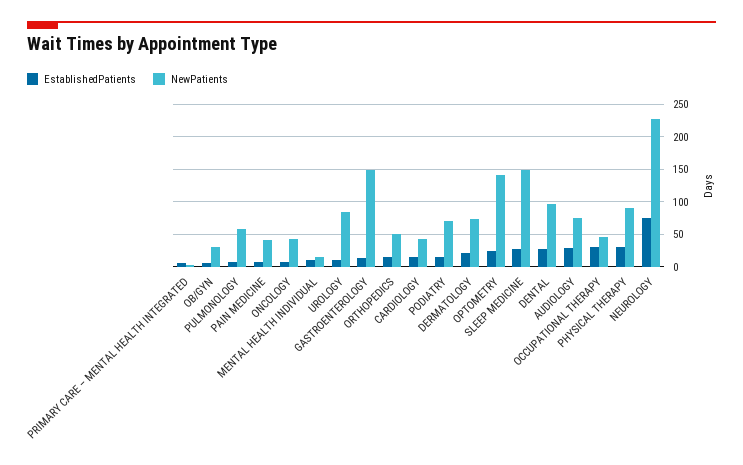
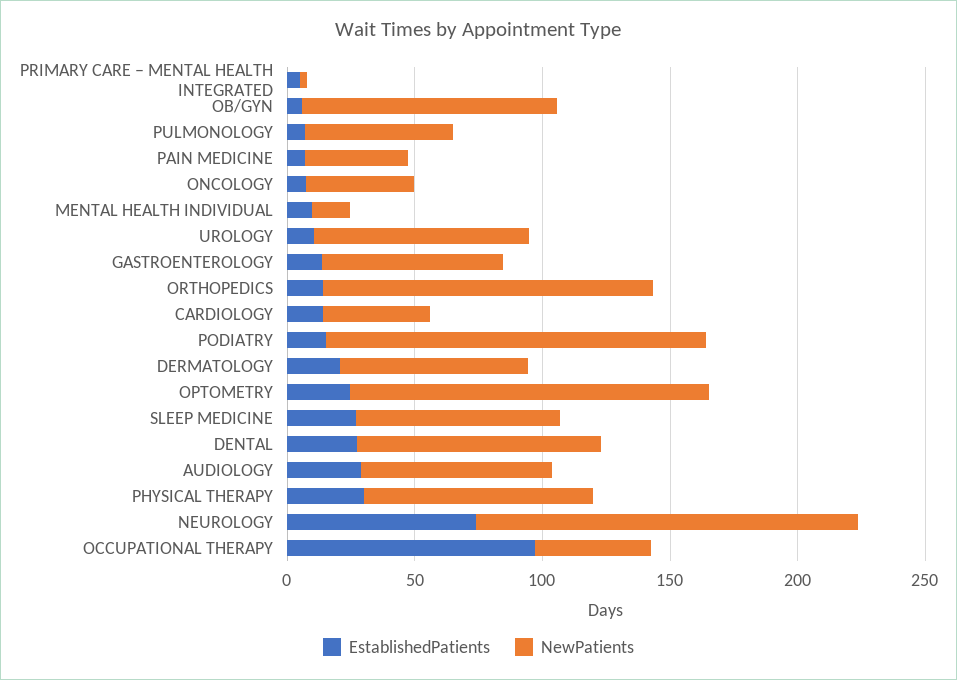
  {
    "EstablishedPatients": {
      "PRIMARY CARE – MENTAL HEALTH INTEGRATED": 0,
      "OB/GYN": 10,
      "PULMONOLOGY": 10,
      "PAIN MEDICINE": 10,
      "ONCOLOGY": 10,
      "MENTAL HEALTH INDIVIDUAL": 10,
      "UROLOGY": 10,
      "GASTROENTEROLOGY": 10,
      "ORTHOPEDICS": 10,
      "CARDIOLOGY": 10,
      "PODIATRY": 20,
      "DERMATOLOGY": 20,
      "OPTOMETRY": 20,
      "SLEEP MEDICINE": 30,
      "DENTAL": 30,
      "AUDIOLOGY": 30,
-     "OCCUPATIONAL THERAPY": 30,
+     "OCCUPATIONAL THERAPY": 100,
      "PHYSICAL THERAPY": 30,
      "NEUROLOGY": 70
    },
    "NewPatients": {
      "PRIMARY CARE – MENTAL HEALTH INTEGRATED": 0,
-     "OB/GYN": 30,
+     "OB/GYN": 100,
      "PULMONOLOGY": 60,
      "PAIN MEDICINE": 40,
      "ONCOLOGY": 40,
      "MENTAL HEALTH INDIVIDUAL": 20,
      "UROLOGY": 80,
-     "GASTROENTEROLOGY": 150,
+     "GASTROENTEROLOGY": 70,
-     "ORTHOPEDICS": 50,
+     "ORTHOPEDICS": 130,
      "CARDIOLOGY": 40,
-     "PODIATRY": 70,
+     "PODIATRY": 150,
      "DERMATOLOGY": 70,
      "OPTOMETRY": 140,
-     "SLEEP MEDICINE": 150,
+     "SLEEP MEDICINE": 80,
      "DENTAL": 100,
      "AUDIOLOGY": 70,
      "OCCUPATIONAL THERAPY": 50,
      "PHYSICAL THERAPY": 90,
-     "NEUROLOGY": 230
+     "NEUROLOGY": 150
    }
  }

